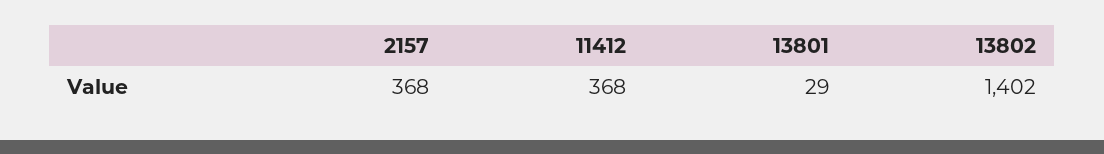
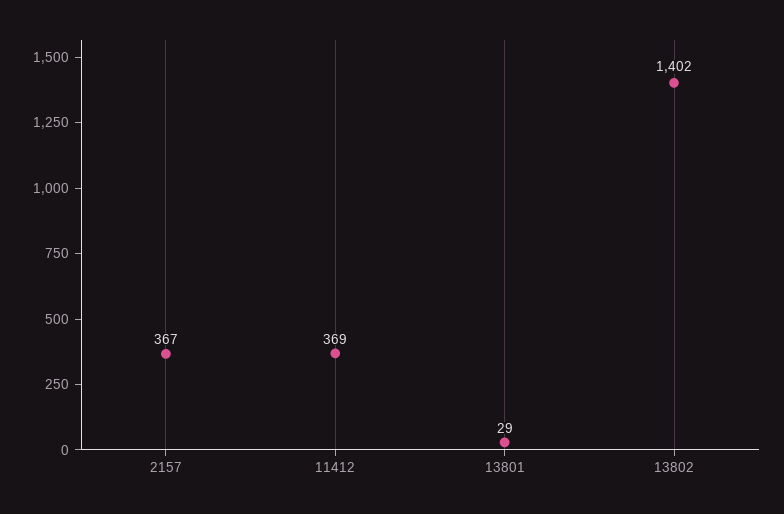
  {
-   "2157": 368,
+   "2157": 367,
-   "11412": 368,
+   "11412": 369,
    "13801": 29,
    "13802": 1402
  }

